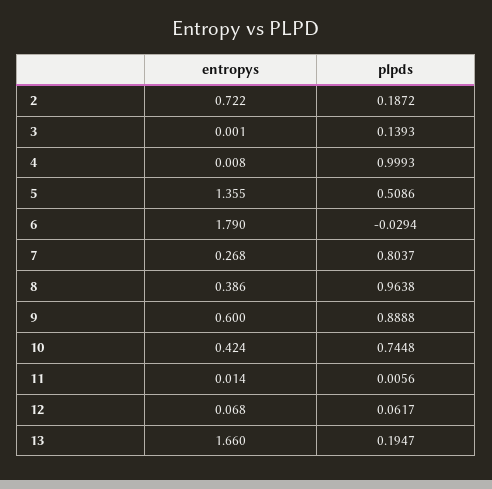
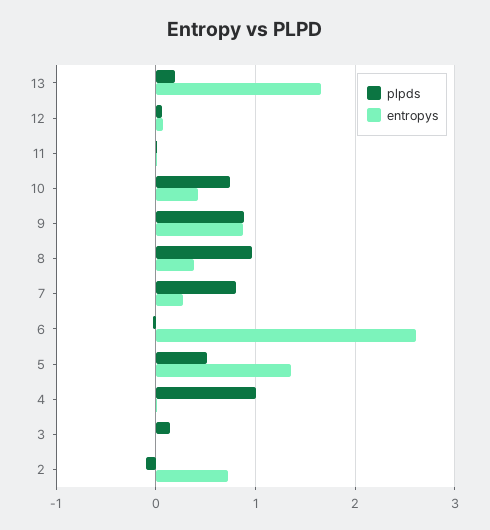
  {
    "entropys": {
      "2": 0.722,
      "3": 0.001,
      "4": 0.008,
      "5": 1.355,
-     "6": 1.79,
+     "6": 2.6,
      "7": 0.268,
      "8": 0.386,
-     "9": 0.6,
+     "9": 0.9,
      "10": 0.424,
      "11": 0.014,
      "12": 0.068,
      "13": 1.66
    },
    "plpds": {
-     "2": 0.1872,
+     "2": -0.1,
      "3": 0.1393,
      "4": 0.9993,
      "5": 0.5086,
      "6": -0.0294,
      "7": 0.8037,
      "8": 0.9638,
      "9": 0.8888,
      "10": 0.7448,
      "11": 0.0056,
      "12": 0.0617,
      "13": 0.1947
    }
  }

